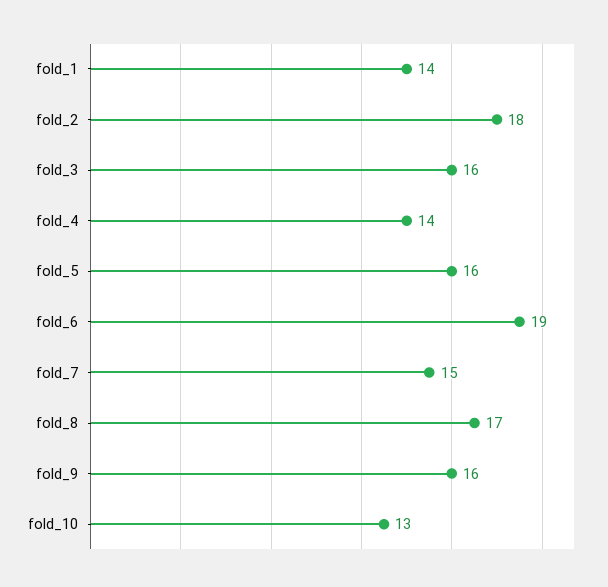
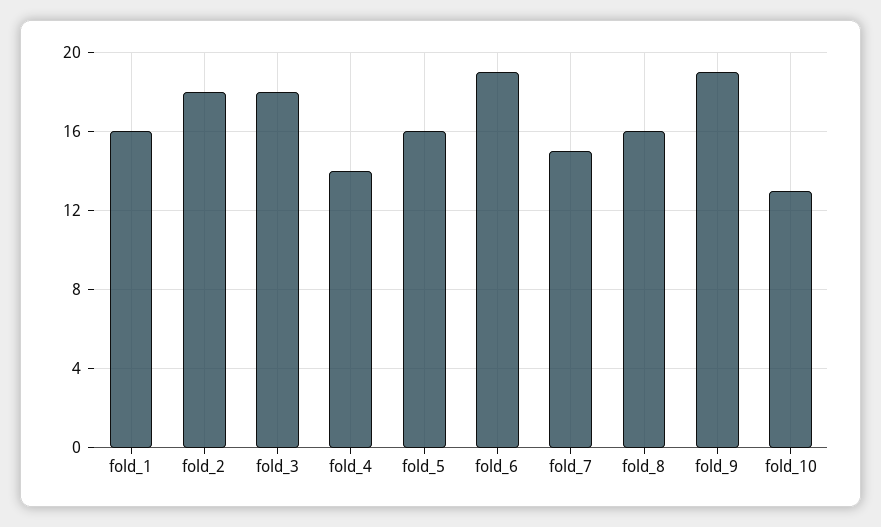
  {
-   "fold_1": 14,
+   "fold_1": 16,
    "fold_2": 18,
-   "fold_3": 16,
+   "fold_3": 18,
    "fold_4": 14,
    "fold_5": 16,
    "fold_6": 19,
    "fold_7": 15,
-   "fold_8": 17,
+   "fold_8": 16,
-   "fold_9": 16,
+   "fold_9": 19,
    "fold_10": 13
  }

